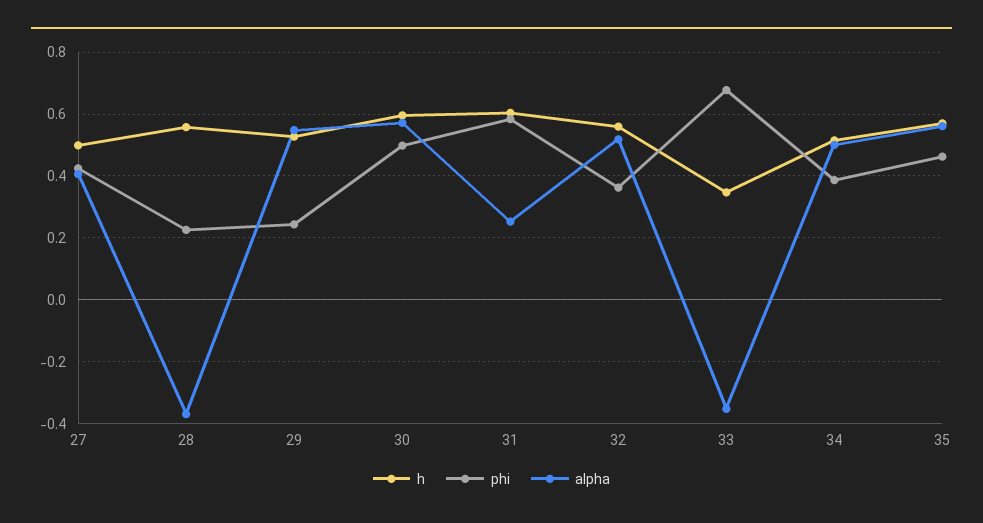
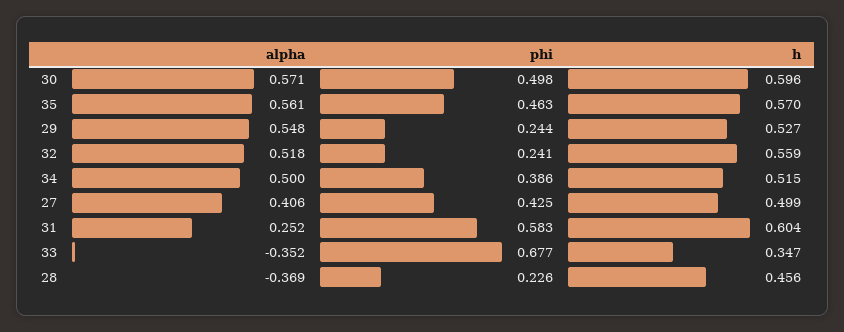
  {
    "h": {
      "27": 0.499,
-     "28": 0.56,
+     "28": 0.456,
      "29": 0.527,
      "30": 0.596,
      "31": 0.604,
      "32": 0.559,
      "33": 0.347,
      "34": 0.515,
      "35": 0.57
    },
    "phi": {
      "27": 0.425,
      "28": 0.226,
      "29": 0.244,
      "30": 0.498,
      "31": 0.583,
-     "32": 0.36,
+     "32": 0.241,
      "33": 0.677,
      "34": 0.386,
      "35": 0.463
    },
    "alpha": {
      "27": 0.406,
      "28": -0.369,
      "29": 0.548,
      "30": 0.571,
      "31": 0.252,
      "32": 0.518,
      "33": -0.352,
      "34": 0.5,
      "35": 0.561
    }
  }

